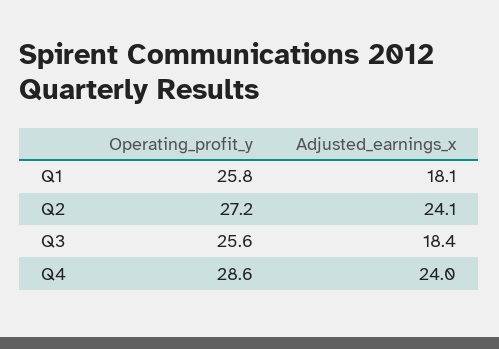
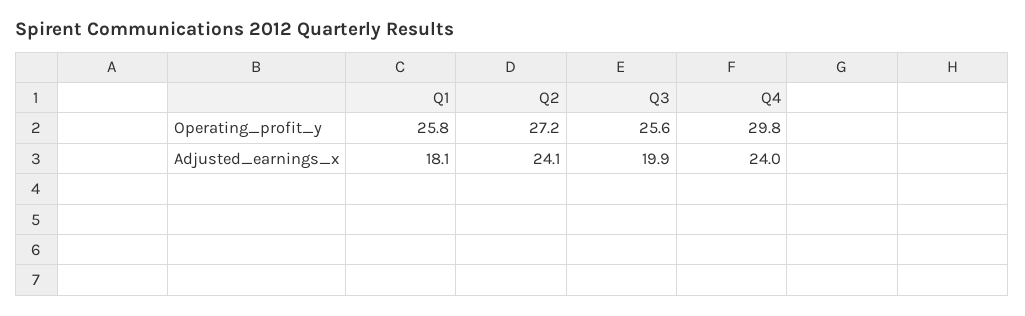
  {
    "Operating_profit_y": {
      "Q1": 25.8,
      "Q2": 27.2,
      "Q3": 25.6,
-     "Q4": 28.6
+     "Q4": 29.8
    },
    "Adjusted_earnings_x": {
      "Q1": 18.1,
      "Q2": 24.1,
-     "Q3": 18.4,
+     "Q3": 19.9,
      "Q4": 24
    }
  }

